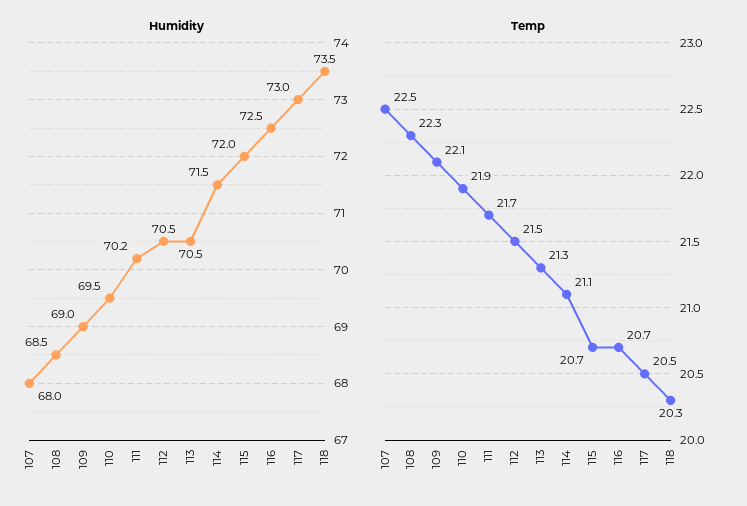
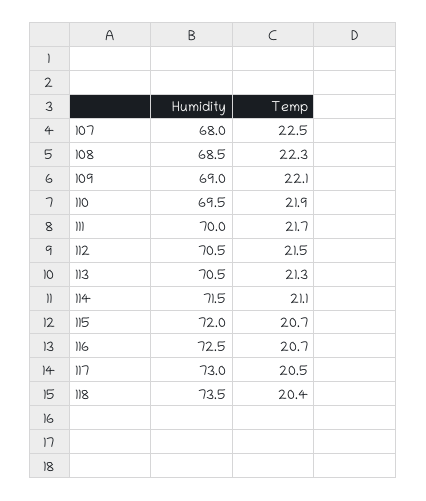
  {
    "Humidity": {
      "107": 68,
      "108": 68.5,
      "109": 69,
      "110": 69.5,
-     "111": 70.2,
+     "111": 70,
      "112": 70.5,
      "113": 70.5,
      "114": 71.5,
      "115": 72,
      "116": 72.5,
      "117": 73,
      "118": 73.5
    },
    "Temp": {
      "107": 22.5,
      "108": 22.3,
      "109": 22.1,
      "110": 21.9,
      "111": 21.7,
      "112": 21.5,
      "113": 21.3,
      "114": 21.1,
      "115": 20.7,
      "116": 20.7,
      "117": 20.5,
-     "118": 20.3
+     "118": 20.4
    }
  }

